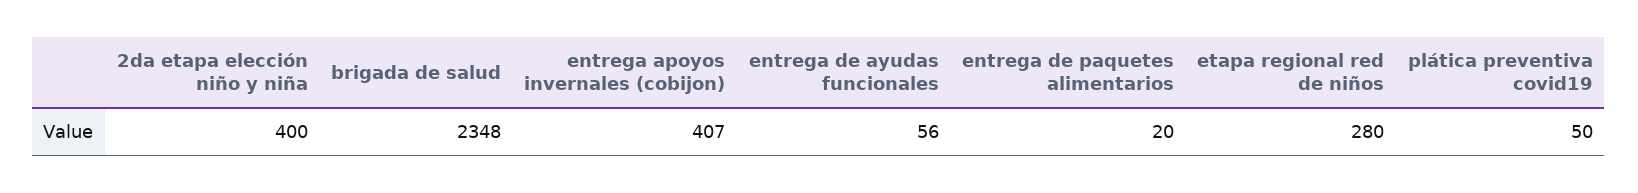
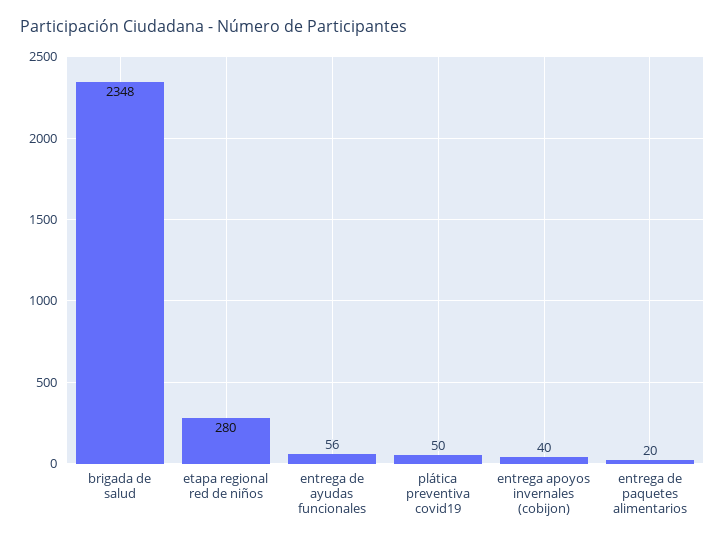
  {
-   "2da etapa elección niño y niña": 400,
    "brigada de salud": 2348,
-   "entrega apoyos invernales (cobijon)": 407,
+   "entrega apoyos invernales (cobijon)": 40,
    "entrega de ayudas funcionales": 56,
    "entrega de paquetes alimentarios": 20,
    "etapa regional red de niños": 280,
    "plática preventiva covid19": 50
  }

